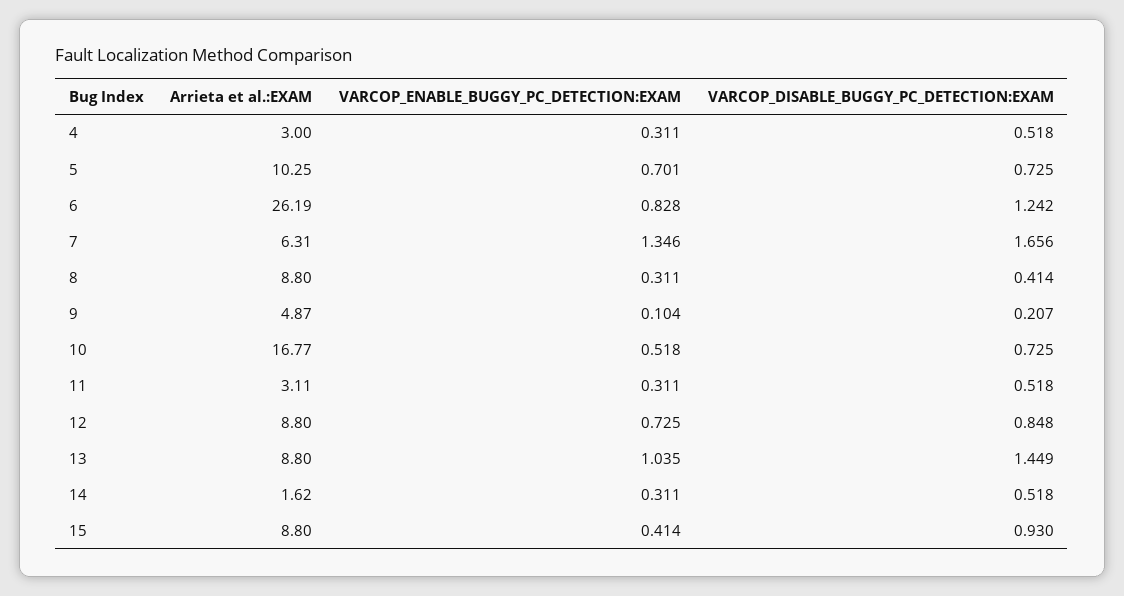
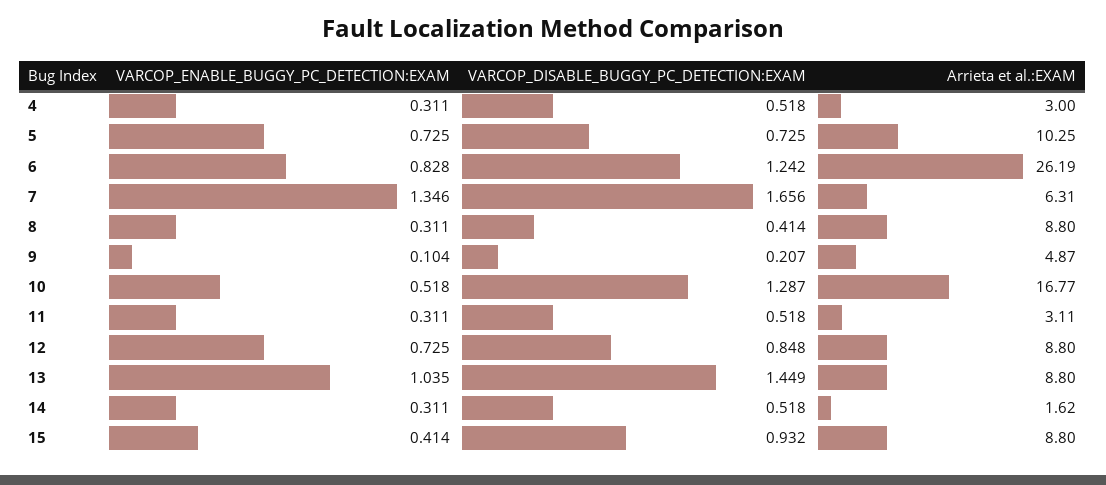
  {
    "Arrieta et al.:EXAM": {
      "4": 3,
      "5": 10.25,
      "6": 26.19,
      "7": 6.31,
      "8": 8.8,
      "9": 4.87,
      "10": 16.77,
      "11": 3.11,
      "12": 8.8,
      "13": 8.8,
      "14": 1.62,
      "15": 8.8
    },
    "VARCOP_ENABLE_BUGGY_PC_DETECTION:EXAM": {
      "4": 0.311,
-     "5": 0.701,
+     "5": 0.725,
      "6": 0.828,
      "7": 1.346,
      "8": 0.311,
      "9": 0.104,
      "10": 0.518,
      "11": 0.311,
      "12": 0.725,
      "13": 1.035,
      "14": 0.311,
      "15": 0.414
    },
    "VARCOP_DISABLE_BUGGY_PC_DETECTION:EXAM": {
      "4": 0.518,
      "5": 0.725,
      "6": 1.242,
      "7": 1.656,
      "8": 0.414,
      "9": 0.207,
-     "10": 0.725,
+     "10": 1.287,
      "11": 0.518,
      "12": 0.848,
      "13": 1.449,
      "14": 0.518,
-     "15": 0.93
+     "15": 0.932
    }
  }

